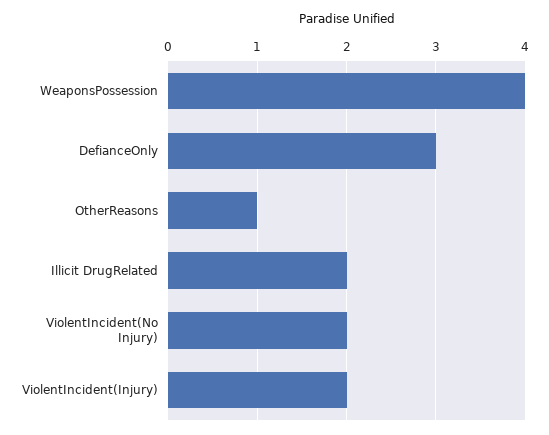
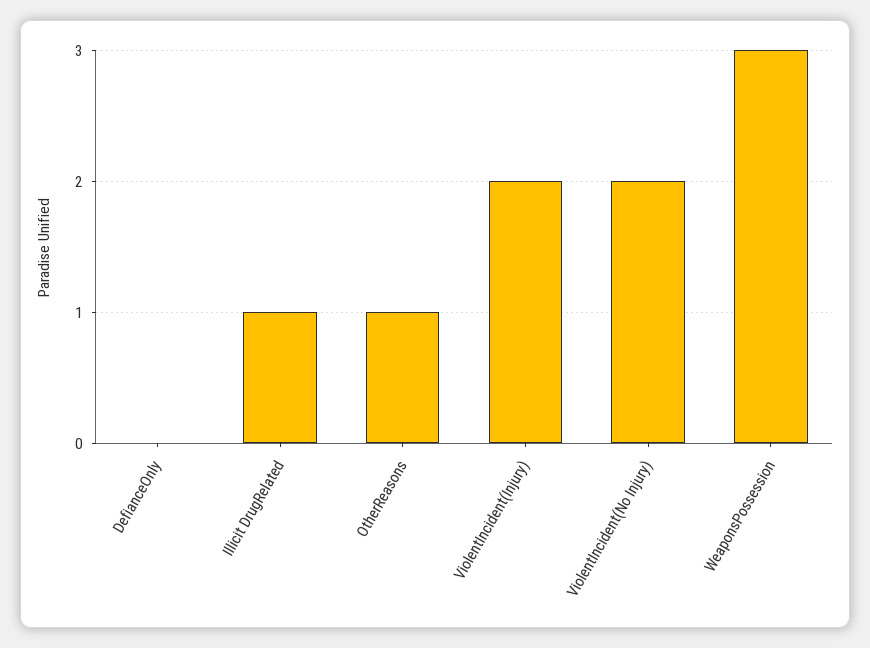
  {
-   "WeaponsPossession": 4,
+   "WeaponsPossession": 3,
-   "DefianceOnly": 3,
+   "DefianceOnly": 0,
    "OtherReasons": 1,
-   "Illicit DrugRelated": 2,
+   "Illicit DrugRelated": 1,
    "ViolentIncident(No Injury)": 2,
    "ViolentIncident(Injury)": 2
  }

